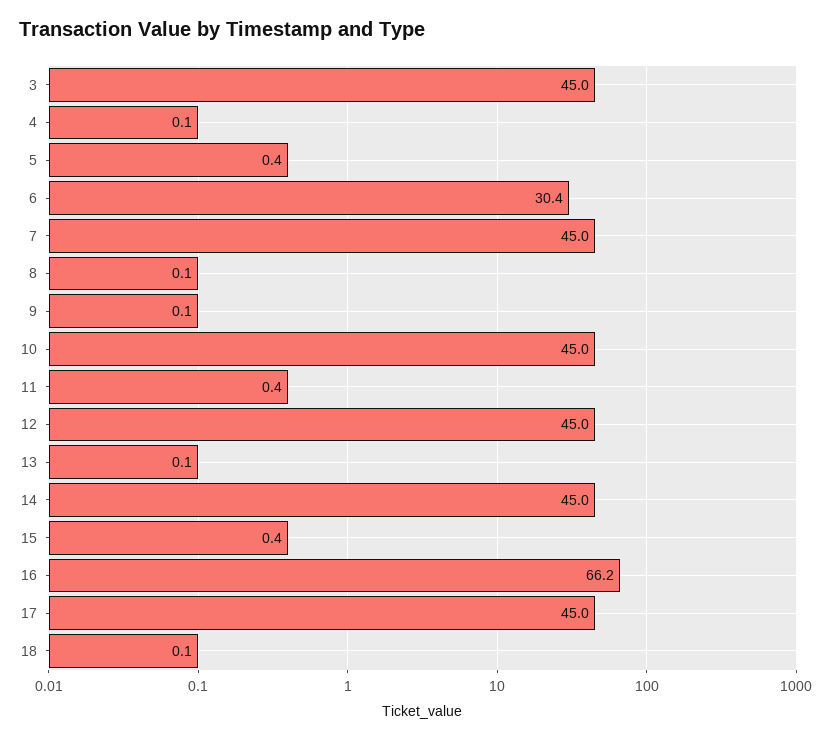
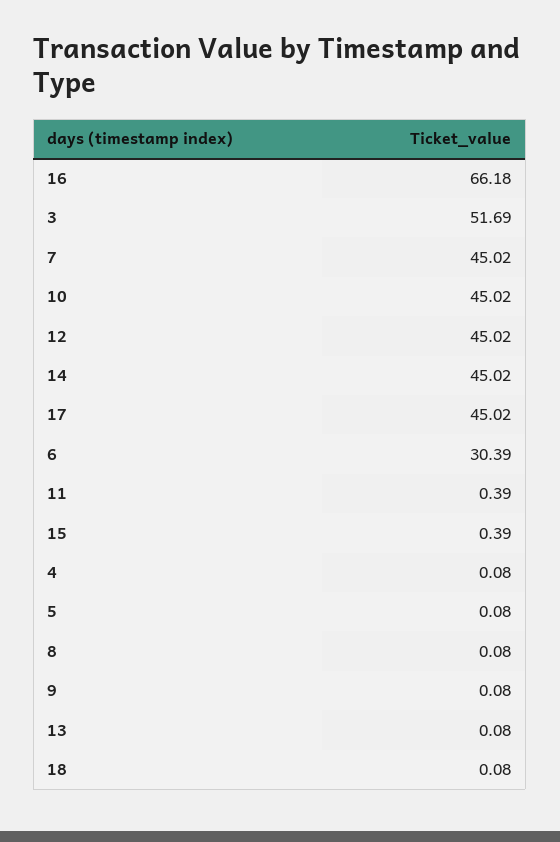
  {
-   "3": 45,
+   "3": 51.69,
    "4": 0.08,
-   "5": 0.4,
+   "5": 0.08,
    "6": 30.39,
    "7": 45.02,
    "8": 0.08,
    "9": 0.08,
    "10": 45.02,
    "11": 0.39,
    "12": 45.02,
    "13": 0.08,
    "14": 45.02,
    "15": 0.39,
    "16": 66.18,
    "17": 45.02,
    "18": 0.08
  }

